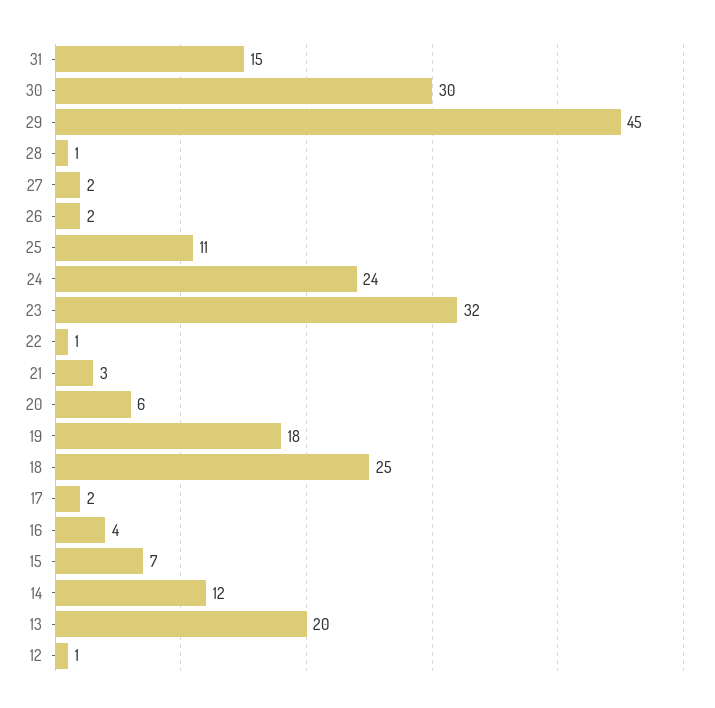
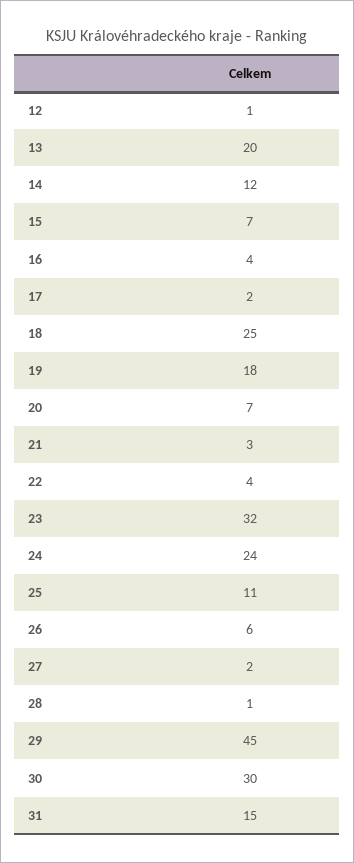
  {
    "31": 15,
    "30": 30,
    "29": 45,
    "28": 1,
    "27": 2,
-   "26": 2,
+   "26": 6,
    "25": 11,
    "24": 24,
    "23": 32,
-   "22": 1,
+   "22": 4,
    "21": 3,
-   "20": 6,
+   "20": 7,
    "19": 18,
    "18": 25,
    "17": 2,
    "16": 4,
    "15": 7,
    "14": 12,
    "13": 20,
    "12": 1
  }

